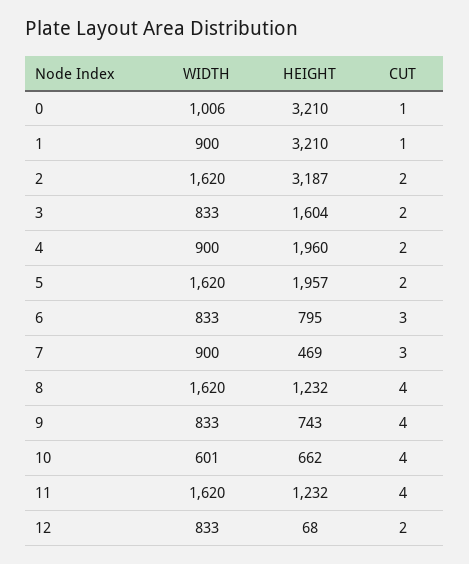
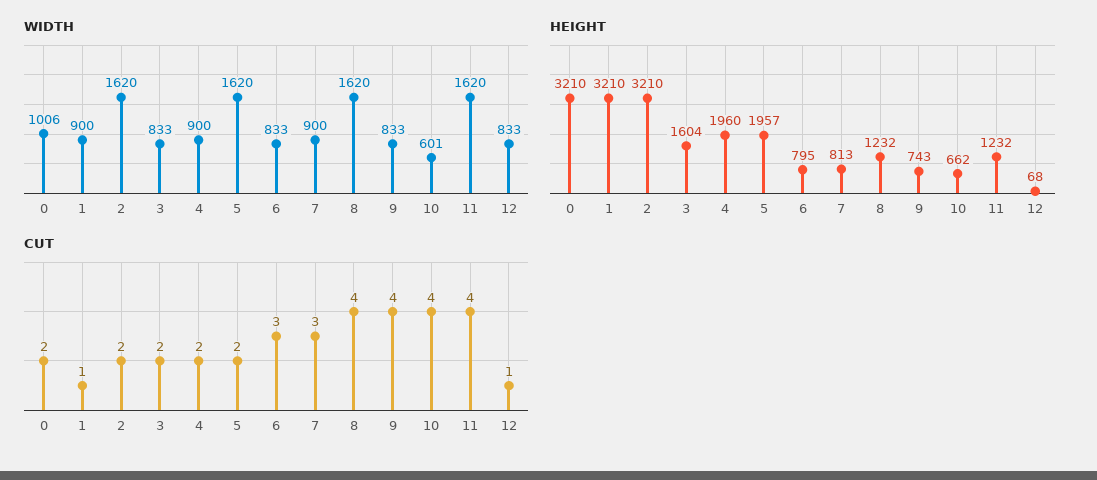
  {
    "WIDTH": {
      "0": 1006,
      "1": 900,
      "2": 1620,
      "3": 833,
      "4": 900,
      "5": 1620,
      "6": 833,
      "7": 900,
      "8": 1620,
      "9": 833,
      "10": 601,
      "11": 1620,
      "12": 833
    },
    "HEIGHT": {
      "0": 3210,
      "1": 3210,
-     "2": 3187,
+     "2": 3210,
      "3": 1604,
      "4": 1960,
      "5": 1957,
      "6": 795,
-     "7": 469,
+     "7": 813,
      "8": 1232,
      "9": 743,
      "10": 662,
      "11": 1232,
      "12": 68
    },
    "CUT": {
-     "0": 1,
+     "0": 2,
      "1": 1,
      "2": 2,
      "3": 2,
      "4": 2,
      "5": 2,
      "6": 3,
      "7": 3,
      "8": 4,
      "9": 4,
      "10": 4,
      "11": 4,
-     "12": 2
+     "12": 1
    }
  }

